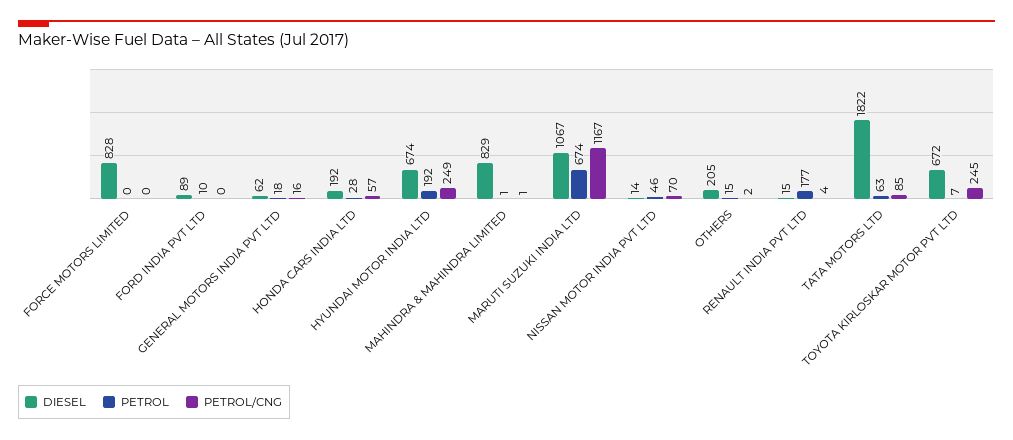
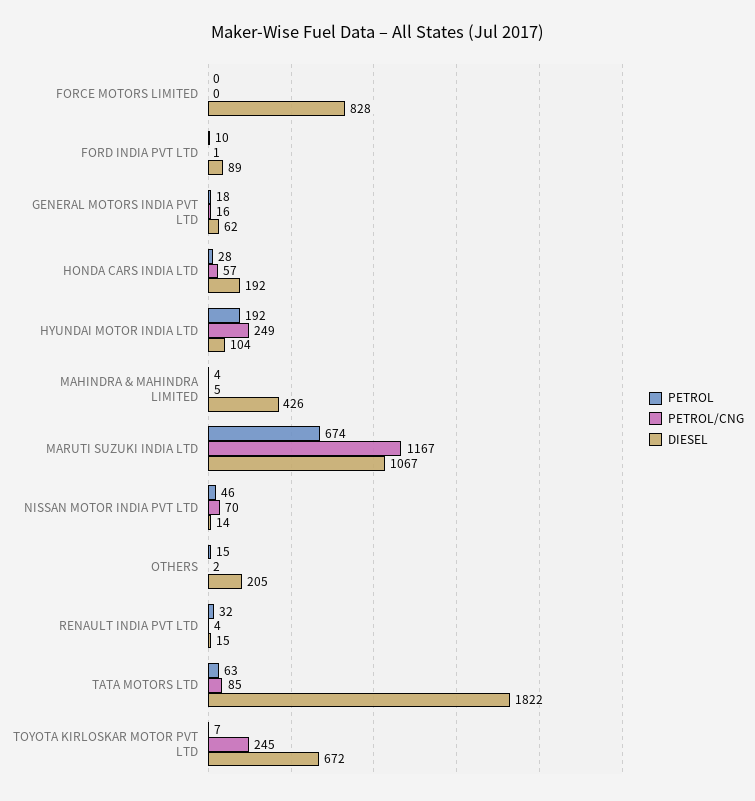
  {
    "DIESEL": {
      "FORCE MOTORS LIMITED": 828,
      "FORD INDIA PVT LTD": 89,
      "GENERAL MOTORS INDIA PVT LTD": 62,
      "HONDA CARS INDIA LTD": 192,
-     "HYUNDAI MOTOR INDIA LTD": 674,
+     "HYUNDAI MOTOR INDIA LTD": 104,
-     "MAHINDRA & MAHINDRA LIMITED": 829,
+     "MAHINDRA & MAHINDRA LIMITED": 426,
      "MARUTI SUZUKI INDIA LTD": 1067,
      "NISSAN MOTOR INDIA PVT LTD": 14,
      "OTHERS": 205,
      "RENAULT INDIA PVT LTD": 15,
      "TATA MOTORS LTD": 1822,
      "TOYOTA KIRLOSKAR MOTOR PVT LTD": 672
    },
    "PETROL": {
      "FORCE MOTORS LIMITED": 0,
      "FORD INDIA PVT LTD": 10,
      "GENERAL MOTORS INDIA PVT LTD": 18,
      "HONDA CARS INDIA LTD": 28,
      "HYUNDAI MOTOR INDIA LTD": 192,
-     "MAHINDRA & MAHINDRA LIMITED": 1,
+     "MAHINDRA & MAHINDRA LIMITED": 4,
      "MARUTI SUZUKI INDIA LTD": 674,
      "NISSAN MOTOR INDIA PVT LTD": 46,
      "OTHERS": 15,
-     "RENAULT INDIA PVT LTD": 177,
+     "RENAULT INDIA PVT LTD": 32,
      "TATA MOTORS LTD": 63,
      "TOYOTA KIRLOSKAR MOTOR PVT LTD": 7
    },
    "PETROL/CNG": {
      "FORCE MOTORS LIMITED": 0,
-     "FORD INDIA PVT LTD": 0,
+     "FORD INDIA PVT LTD": 1,
      "GENERAL MOTORS INDIA PVT LTD": 16,
      "HONDA CARS INDIA LTD": 57,
      "HYUNDAI MOTOR INDIA LTD": 249,
-     "MAHINDRA & MAHINDRA LIMITED": 1,
+     "MAHINDRA & MAHINDRA LIMITED": 5,
      "MARUTI SUZUKI INDIA LTD": 1167,
      "NISSAN MOTOR INDIA PVT LTD": 70,
      "OTHERS": 2,
      "RENAULT INDIA PVT LTD": 4,
      "TATA MOTORS LTD": 85,
      "TOYOTA KIRLOSKAR MOTOR PVT LTD": 245
    }
  }

